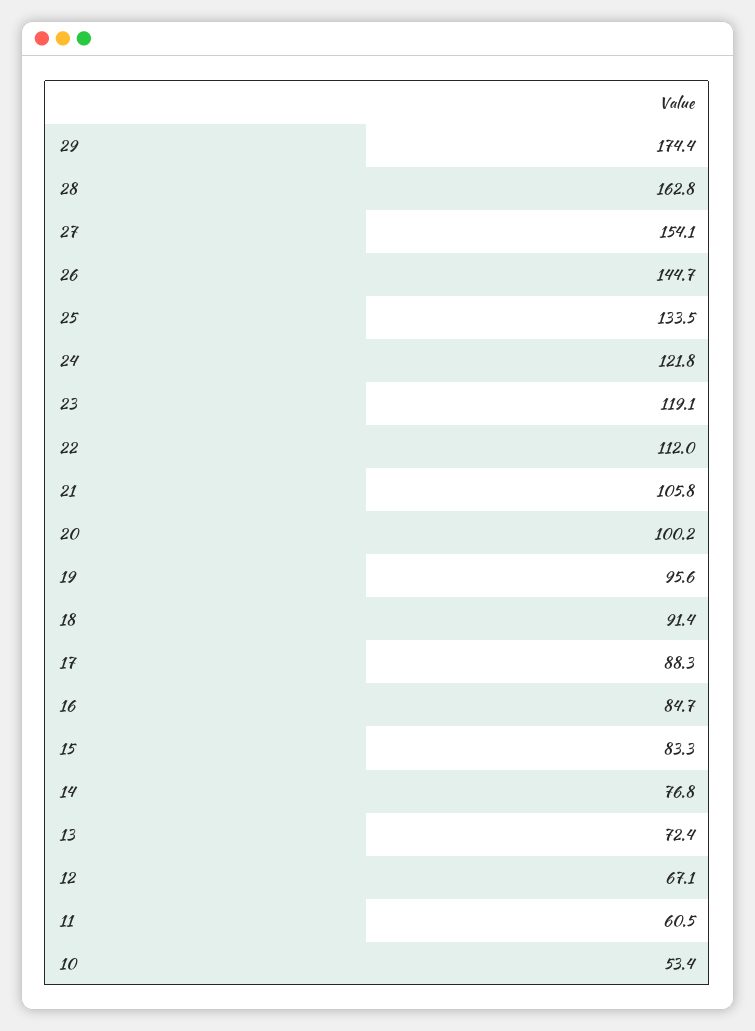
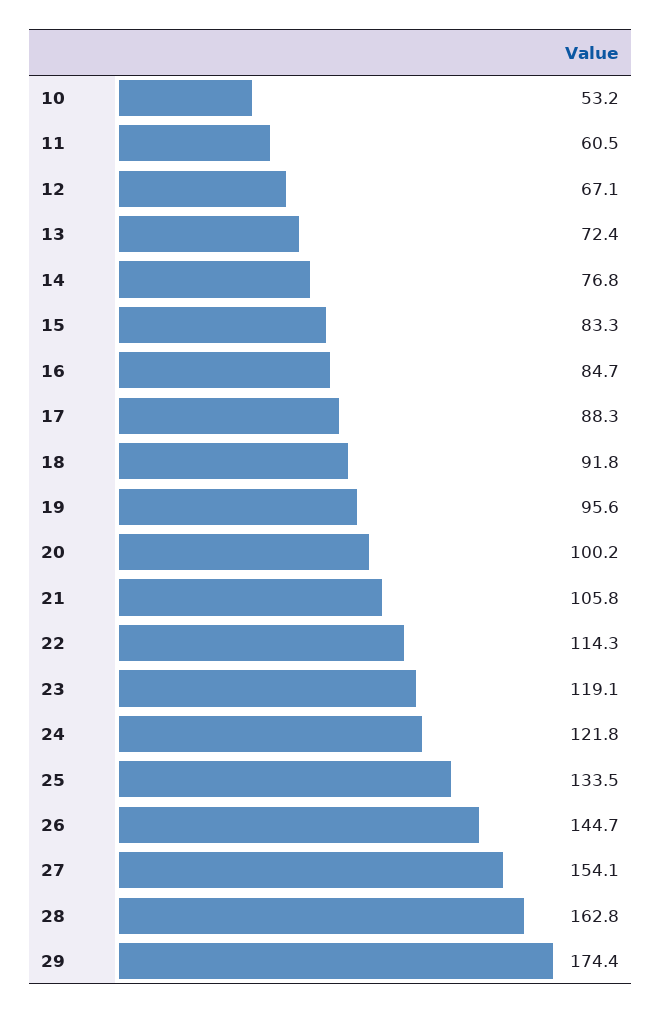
  {
    "29": 174.4,
    "28": 162.8,
    "27": 154.1,
    "26": 144.7,
    "25": 133.5,
    "24": 121.8,
    "23": 119.1,
-   "22": 112,
+   "22": 114.3,
    "21": 105.8,
    "20": 100.2,
    "19": 95.6,
-   "18": 91.4,
+   "18": 91.8,
    "17": 88.3,
    "16": 84.7,
    "15": 83.3,
    "14": 76.8,
    "13": 72.4,
    "12": 67.1,
    "11": 60.5,
-   "10": 53.4
+   "10": 53.2
  }

